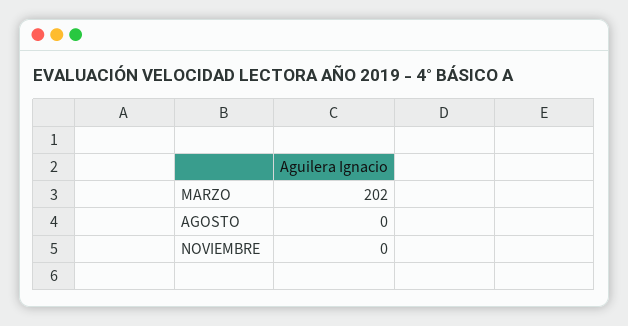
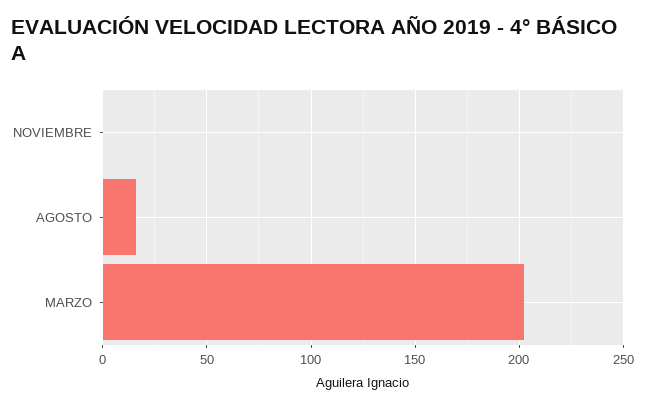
  {
    "MARZO": 202,
-   "AGOSTO": 0,
+   "AGOSTO": 15,
    "NOVIEMBRE": 0
  }

